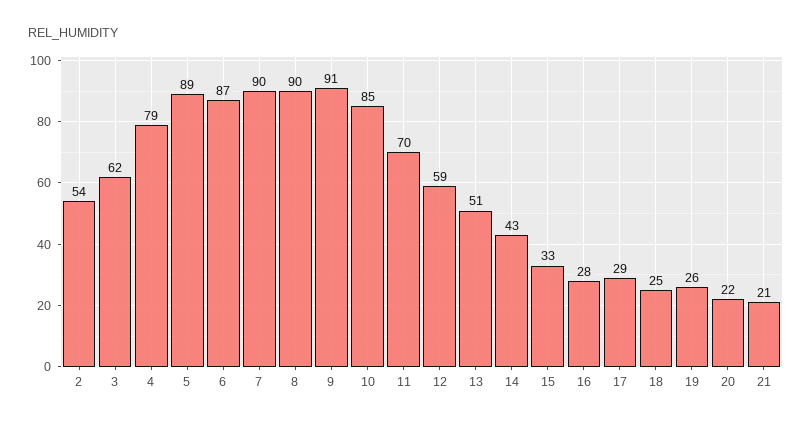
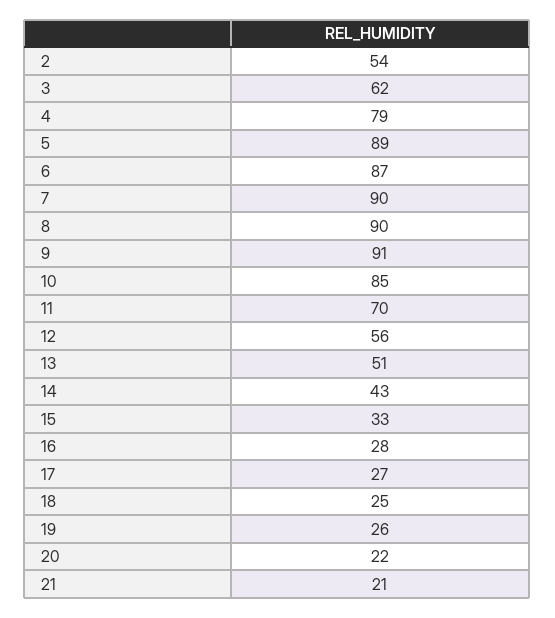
  {
    "2": 54,
    "3": 62,
    "4": 79,
    "5": 89,
    "6": 87,
    "7": 90,
    "8": 90,
    "9": 91,
    "10": 85,
    "11": 70,
-   "12": 59,
+   "12": 56,
    "13": 51,
    "14": 43,
    "15": 33,
    "16": 28,
-   "17": 29,
+   "17": 27,
    "18": 25,
    "19": 26,
    "20": 22,
    "21": 21
  }

